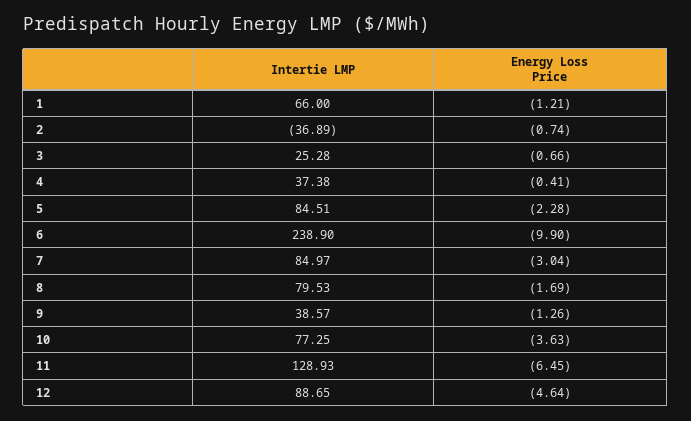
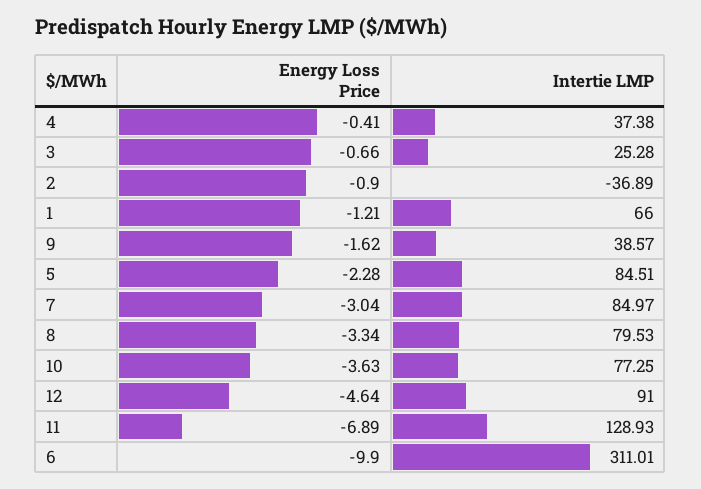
  {
    "Intertie LMP": {
      "1": 66,
      "2": -36.89,
      "3": 25.28,
      "4": 37.38,
      "5": 84.51,
-     "6": 238.9,
+     "6": 311.01,
      "7": 84.97,
      "8": 79.53,
      "9": 38.57,
      "10": 77.25,
      "11": 128.93,
-     "12": 88.65
+     "12": 91
    },
    "Energy Loss Price": {
      "1": -1.21,
-     "2": -0.74,
+     "2": -0.9,
      "3": -0.66,
      "4": -0.41,
      "5": -2.28,
      "6": -9.9,
      "7": -3.04,
-     "8": -1.69,
+     "8": -3.34,
-     "9": -1.26,
+     "9": -1.62,
      "10": -3.63,
-     "11": -6.45,
+     "11": -6.89,
      "12": -4.64
    }
  }

